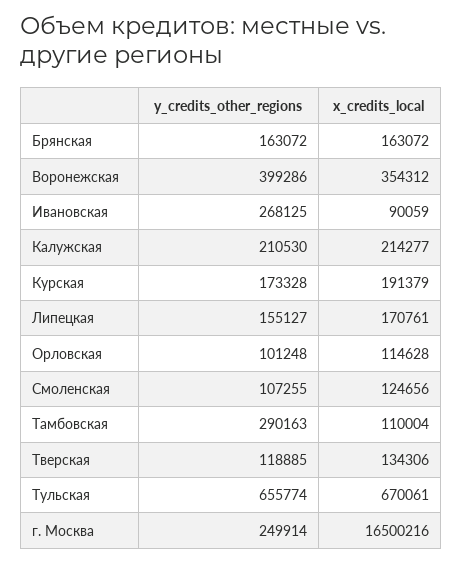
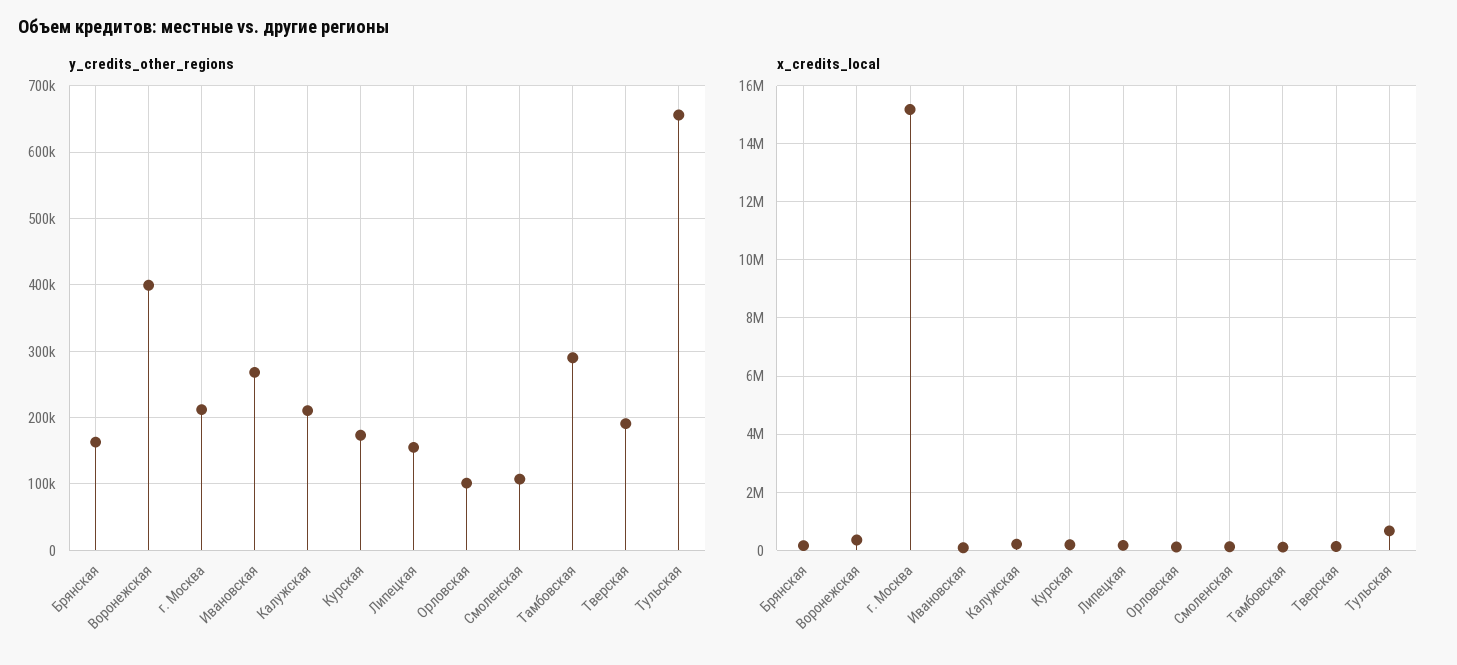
  {
    "y_credits_other_regions": {
      "Брянская": 163072,
      "Воронежская": 399286,
      "Ивановская": 268125,
      "Калужская": 210530,
      "Курская": 173328,
      "Липецкая": 155127,
      "Орловская": 101248,
      "Смоленская": 107255,
      "Тамбовская": 290163,
-     "Тверская": 118885,
+     "Тверская": 190000,
      "Тульская": 655774,
-     "г. Москва": 249914
+     "г. Москва": 210000
    },
    "x_credits_local": {
      "Брянская": 163072,
      "Воронежская": 354312,
      "Ивановская": 90059,
      "Калужская": 214277,
      "Курская": 191379,
      "Липецкая": 170761,
      "Орловская": 114628,
      "Смоленская": 124656,
      "Тамбовская": 110004,
      "Тверская": 134306,
      "Тульская": 670061,
-     "г. Москва": 16500216
+     "г. Москва": 15250000
    }
  }

